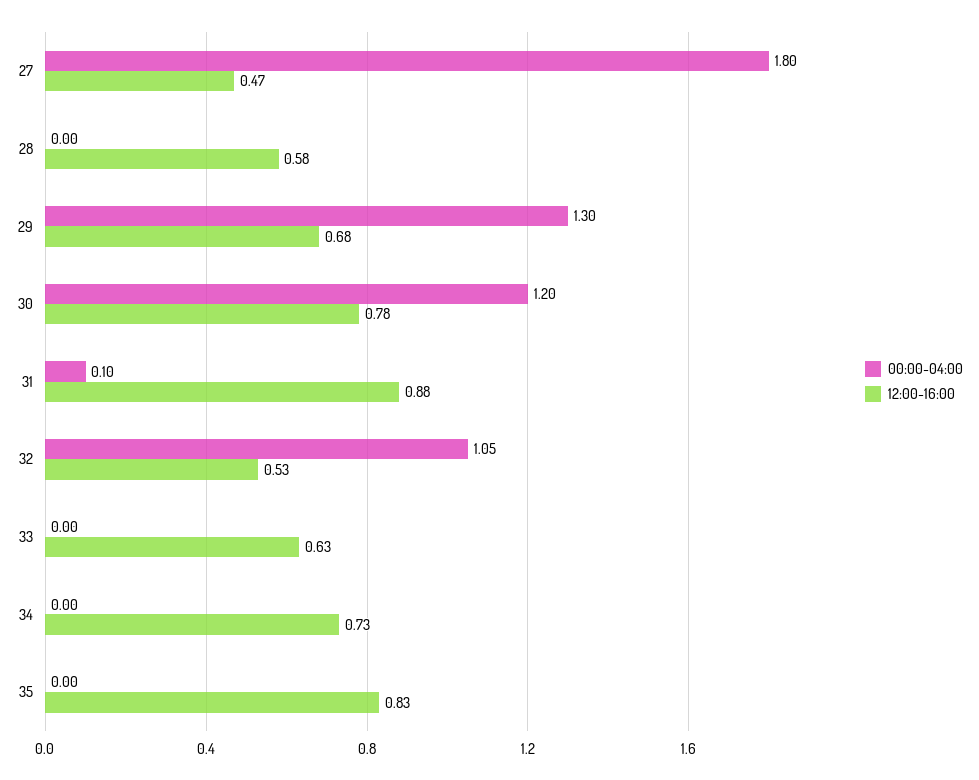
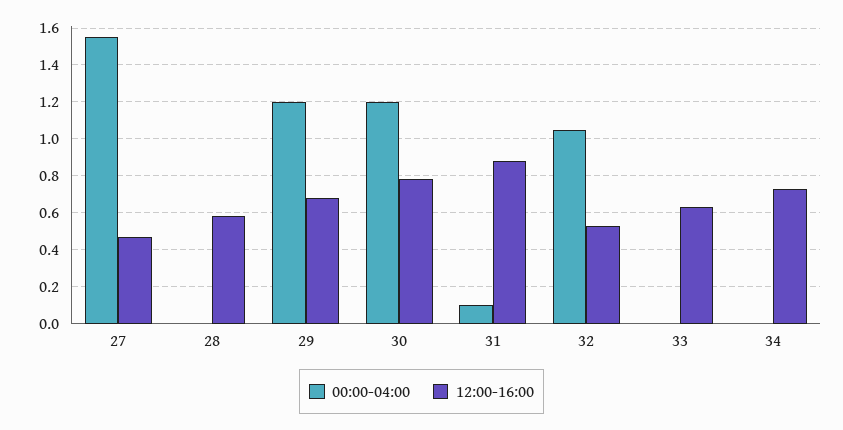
  {
    "00:00-04:00": {
-     "27": 1.8,
+     "27": 1.55,
      "28": 0,
-     "29": 1.3,
+     "29": 1.2,
      "30": 1.2,
      "31": 0.1,
      "32": 1.05,
      "33": 0,
-     "34": 0,
+     "34": 0
-     "35": 0
    },
    "12:00-16:00": {
      "27": 0.47,
      "28": 0.58,
      "29": 0.68,
      "30": 0.78,
      "31": 0.88,
      "32": 0.53,
      "33": 0.63,
-     "34": 0.73,
+     "34": 0.73
-     "35": 0.83
    }
  }

